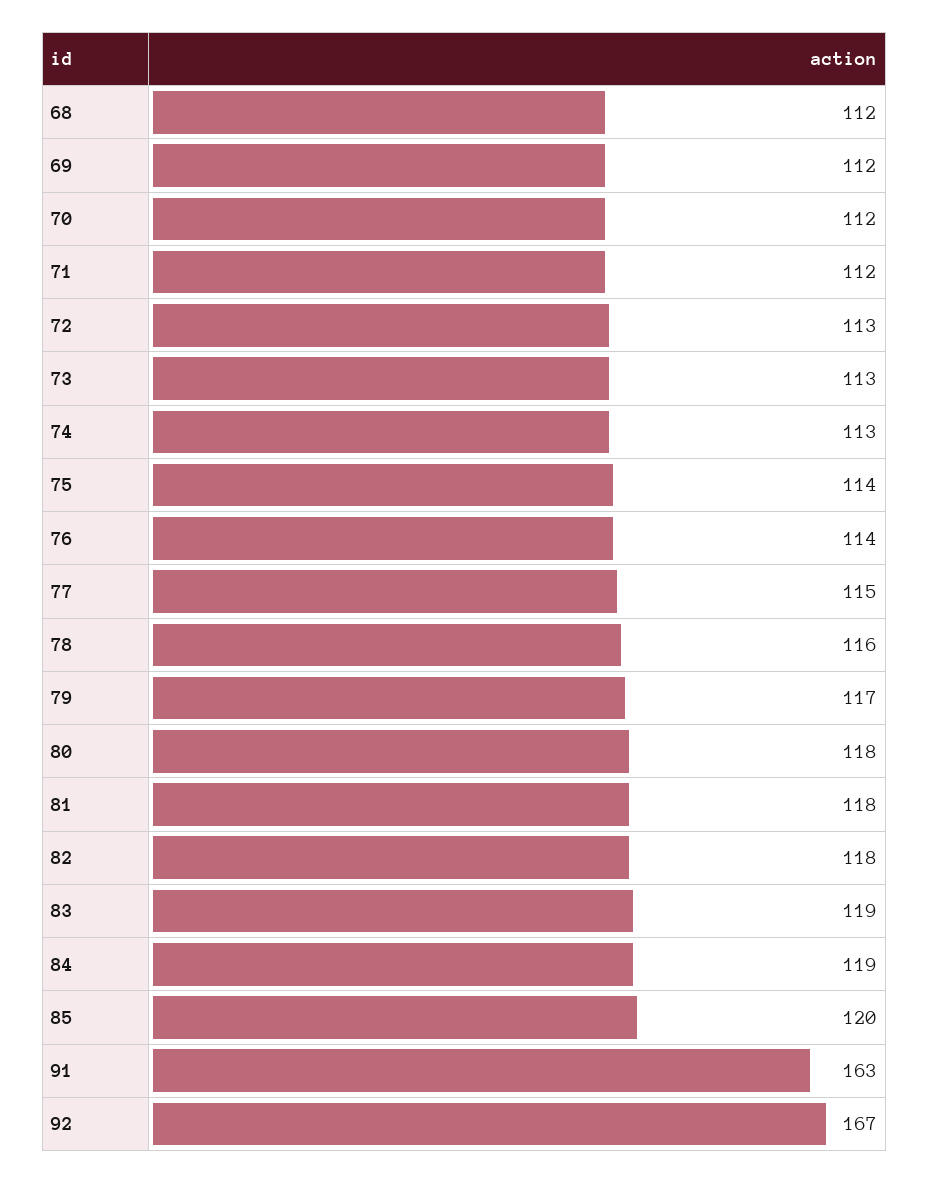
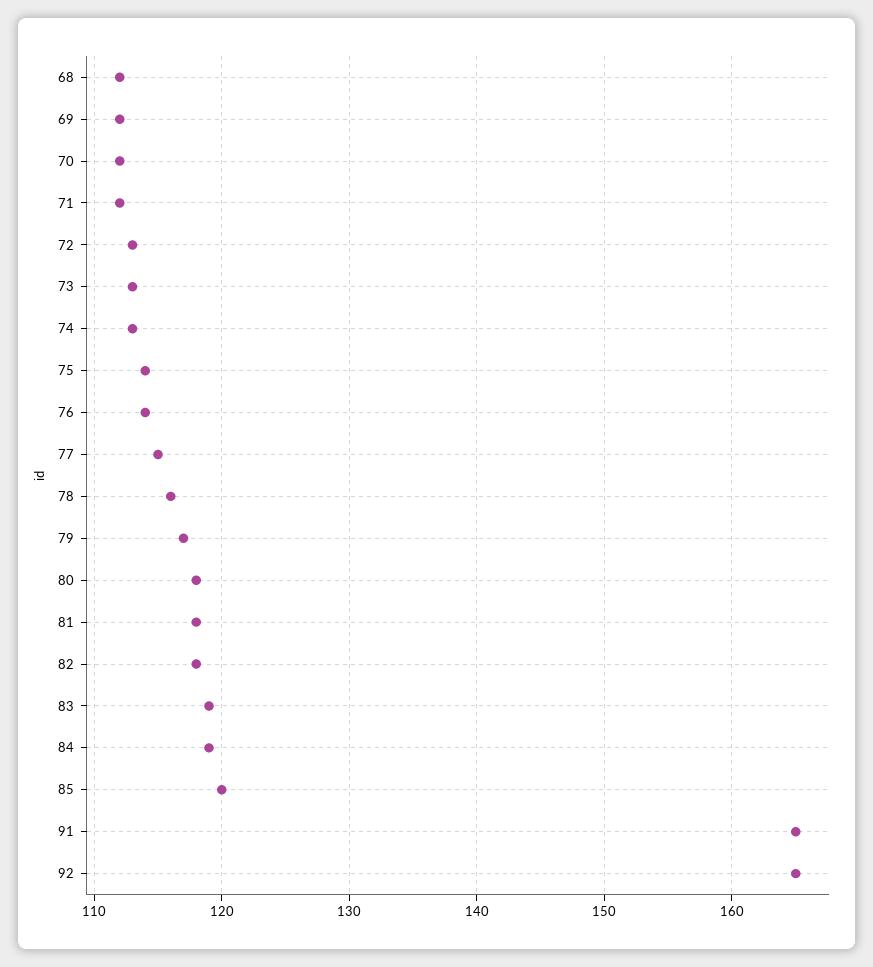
  {
    "68": 112,
    "69": 112,
    "70": 112,
    "71": 112,
    "72": 113,
    "73": 113,
    "74": 113,
    "75": 114,
    "76": 114,
    "77": 115,
    "78": 116,
    "79": 117,
    "80": 118,
    "81": 118,
    "82": 118,
    "83": 119,
    "84": 119,
    "85": 120,
-   "91": 163,
+   "91": 165,
-   "92": 167
+   "92": 165
  }

